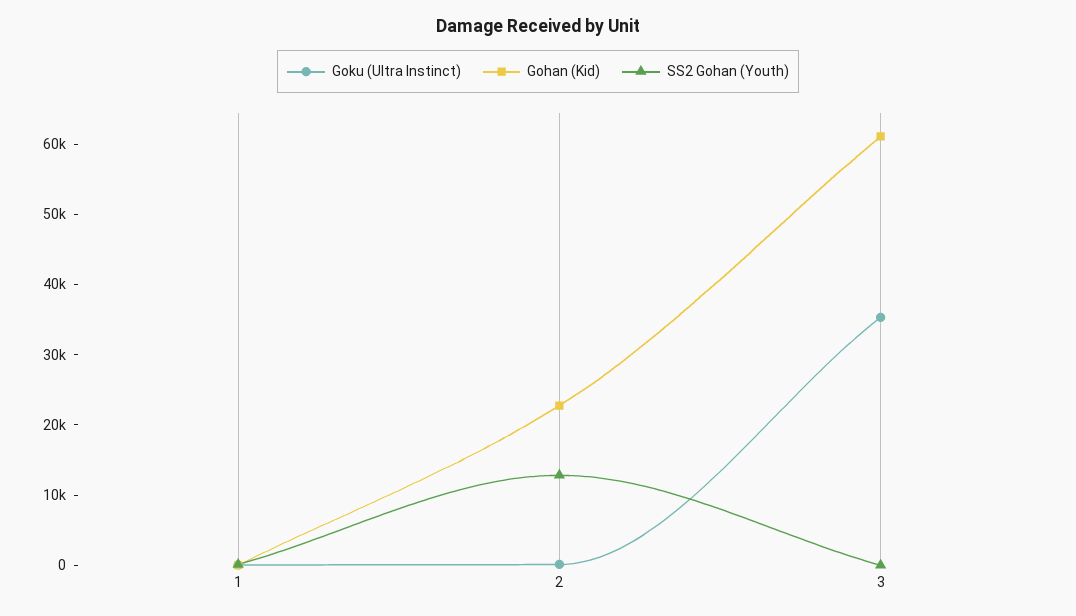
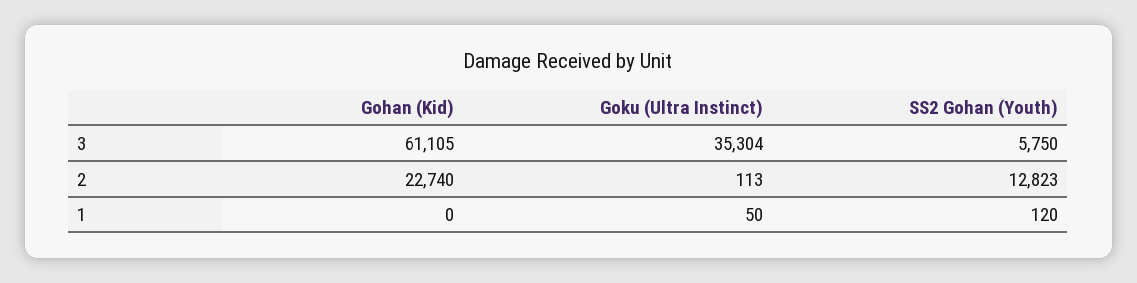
  {
    "Goku (Ultra Instinct)": {
      "1": 50,
      "2": 113,
      "3": 35304
    },
    "Gohan (Kid)": {
      "1": 0,
      "2": 22740,
      "3": 61105
    },
    "SS2 Gohan (Youth)": {
      "1": 120,
      "2": 12823,
-     "3": 0
+     "3": 5750
    }
  }

